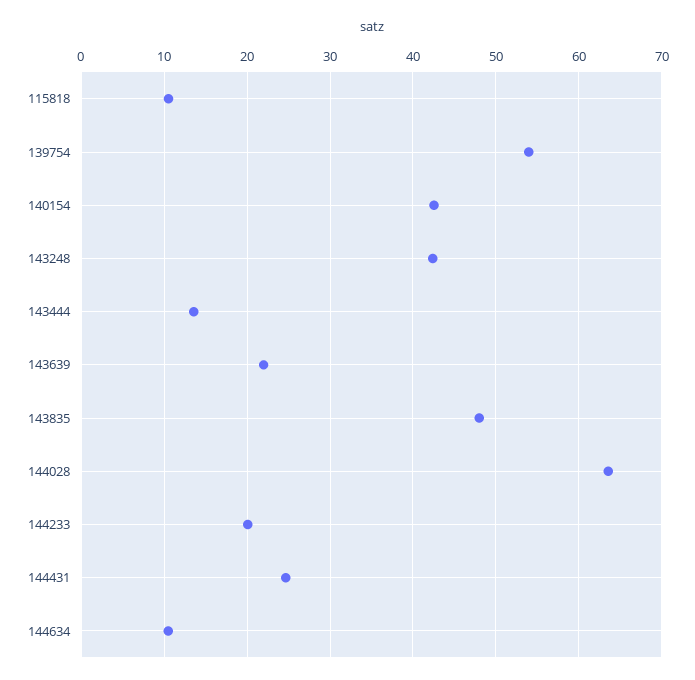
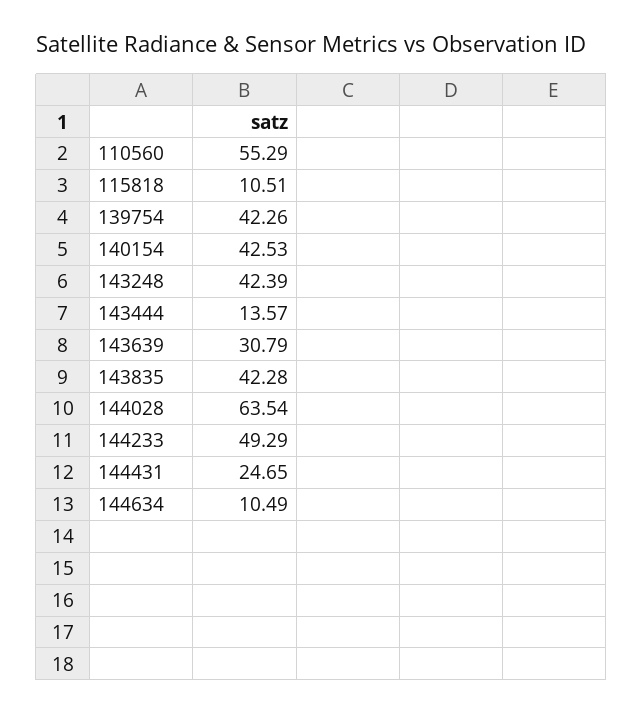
  {
    "115818": 10.51,
-   "139754": 54,
+   "139754": 42.26,
    "140154": 42.53,
    "143248": 42.39,
    "143444": 13.57,
-   "143639": 22,
+   "143639": 30.79,
-   "143835": 48,
+   "143835": 42.28,
    "144028": 63.54,
-   "144233": 20,
+   "144233": 49.29,
    "144431": 24.65,
-   "144634": 10.49
+   "144634": 10.49,
+   "110560": 55.29
  }

